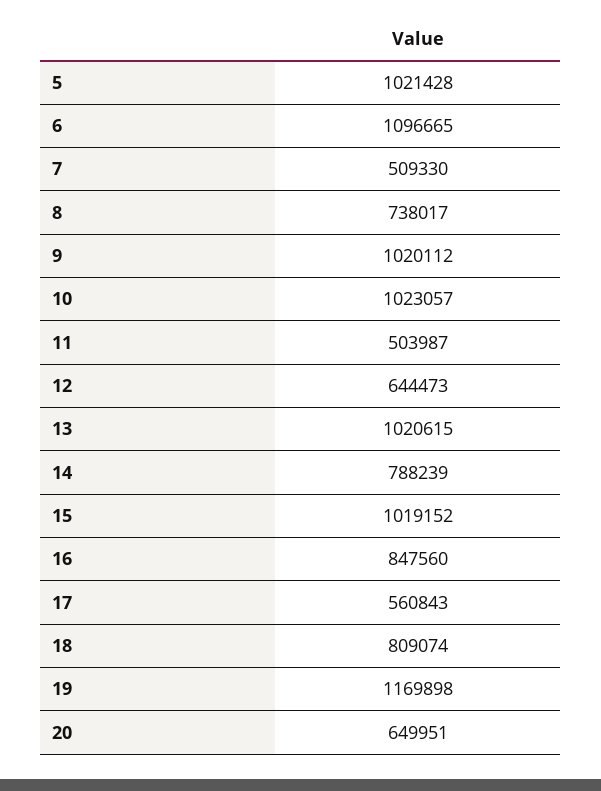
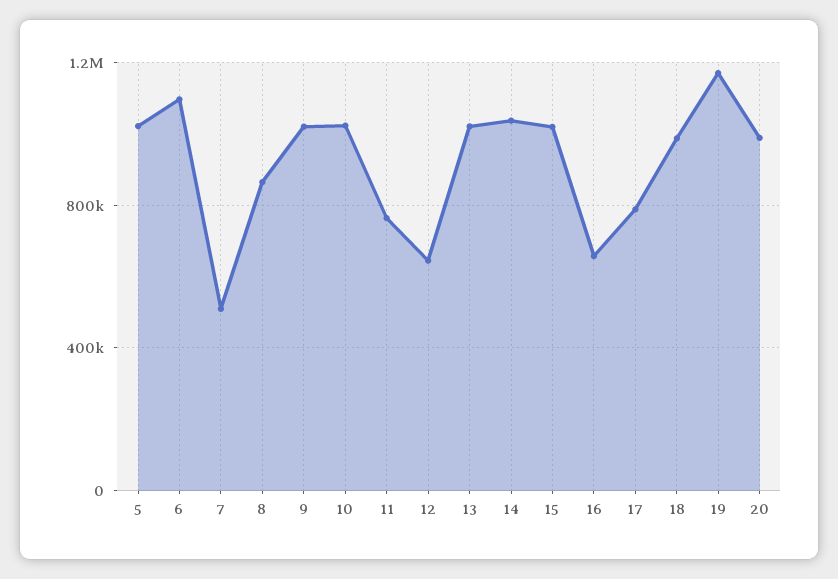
  {
    "5": 1021428,
    "6": 1096665,
    "7": 509330,
-   "8": 738017,
+   "8": 850000,
    "9": 1020112,
    "10": 1023057,
-   "11": 503987,
+   "11": 750000,
    "12": 644473,
    "13": 1020615,
-   "14": 788239,
+   "14": 1050000,
    "15": 1019152,
-   "16": 847560,
+   "16": 650000,
-   "17": 560843,
+   "17": 800000,
-   "18": 809074,
+   "18": 1000000,
    "19": 1169898,
-   "20": 649951
+   "20": 1000000
  }

